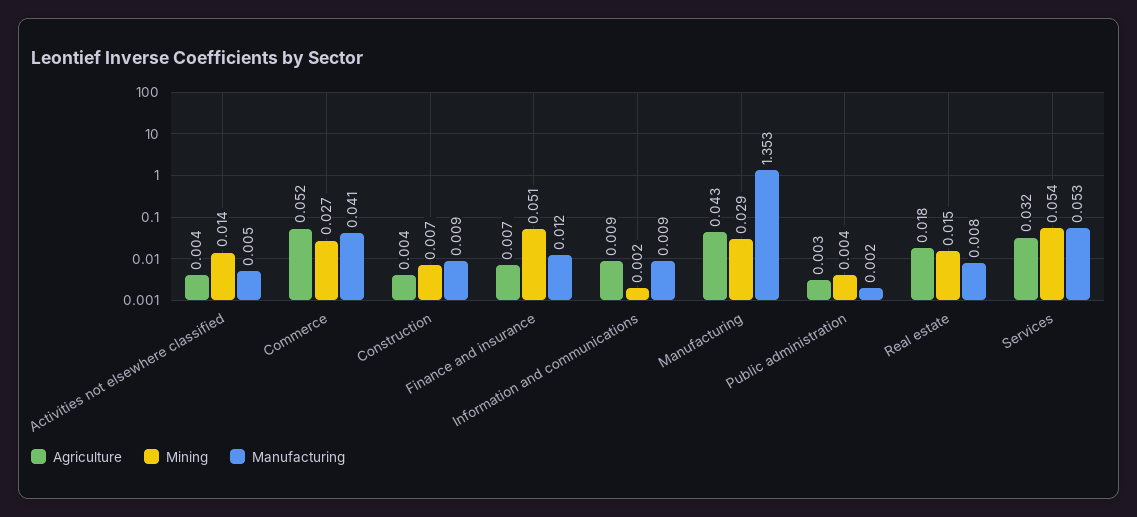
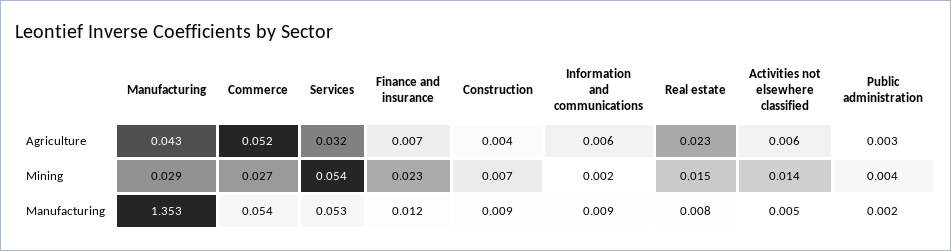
  {
    "Agriculture": {
-     "Activities not elsewhere classified": 0.004,
+     "Activities not elsewhere classified": 0.006,
      "Commerce": 0.052,
      "Construction": 0.004,
      "Finance and insurance": 0.007,
-     "Information and communications": 0.009,
+     "Information and communications": 0.006,
      "Manufacturing": 0.043,
      "Public administration": 0.003,
-     "Real estate": 0.018,
+     "Real estate": 0.023,
      "Services": 0.032
    },
    "Mining": {
      "Activities not elsewhere classified": 0.014,
      "Commerce": 0.027,
      "Construction": 0.007,
-     "Finance and insurance": 0.051,
+     "Finance and insurance": 0.023,
      "Information and communications": 0.002,
      "Manufacturing": 0.029,
      "Public administration": 0.004,
      "Real estate": 0.015,
      "Services": 0.054
    },
    "Manufacturing": {
      "Activities not elsewhere classified": 0.005,
-     "Commerce": 0.041,
+     "Commerce": 0.054,
      "Construction": 0.009,
      "Finance and insurance": 0.012,
      "Information and communications": 0.009,
      "Manufacturing": 1.353,
      "Public administration": 0.002,
      "Real estate": 0.008,
      "Services": 0.053
    }
  }

